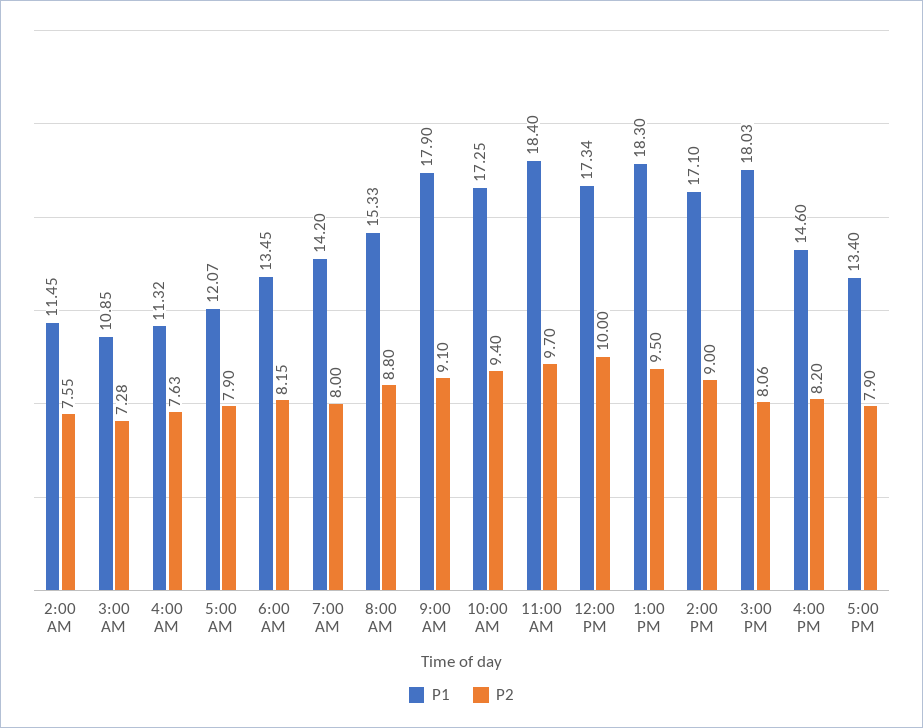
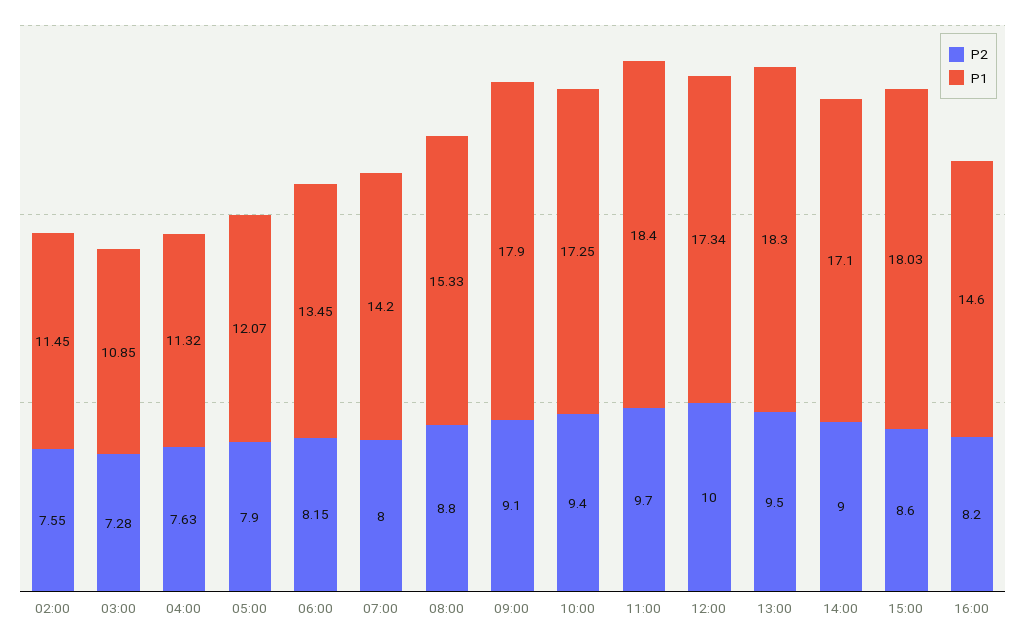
  {
    "P1": {
      "2:00 AM": 11.45,
      "3:00 AM": 10.85,
      "4:00 AM": 11.32,
      "5:00 AM": 12.07,
      "6:00 AM": 13.45,
      "7:00 AM": 14.2,
      "8:00 AM": 15.33,
      "9:00 AM": 17.9,
      "10:00 AM": 17.25,
      "11:00 AM": 18.4,
      "12:00 PM": 17.34,
      "1:00 PM": 18.3,
      "2:00 PM": 17.1,
      "3:00 PM": 18.03,
-     "4:00 PM": 14.6,
+     "4:00 PM": 14.6
-     "5:00 PM": 13.4
    },
    "P2": {
      "2:00 AM": 7.55,
      "3:00 AM": 7.28,
      "4:00 AM": 7.63,
      "5:00 AM": 7.9,
      "6:00 AM": 8.15,
      "7:00 AM": 8,
      "8:00 AM": 8.8,
      "9:00 AM": 9.1,
      "10:00 AM": 9.4,
      "11:00 AM": 9.7,
      "12:00 PM": 10,
      "1:00 PM": 9.5,
      "2:00 PM": 9,
-     "3:00 PM": 8.06,
+     "3:00 PM": 8.6,
-     "4:00 PM": 8.2,
+     "4:00 PM": 8.2
-     "5:00 PM": 7.9
    }
  }

